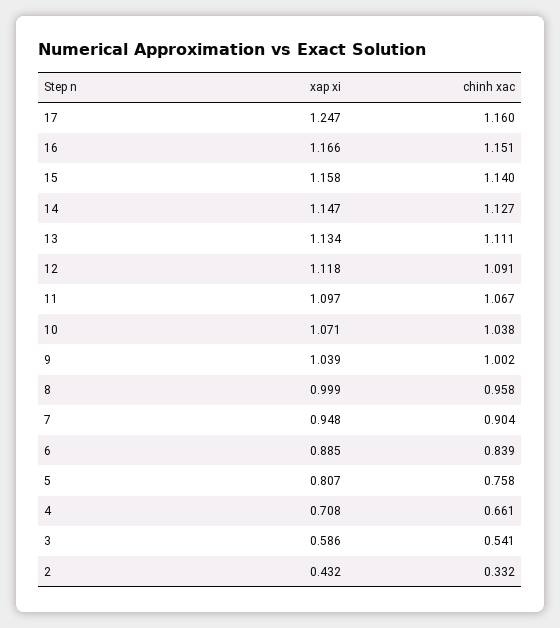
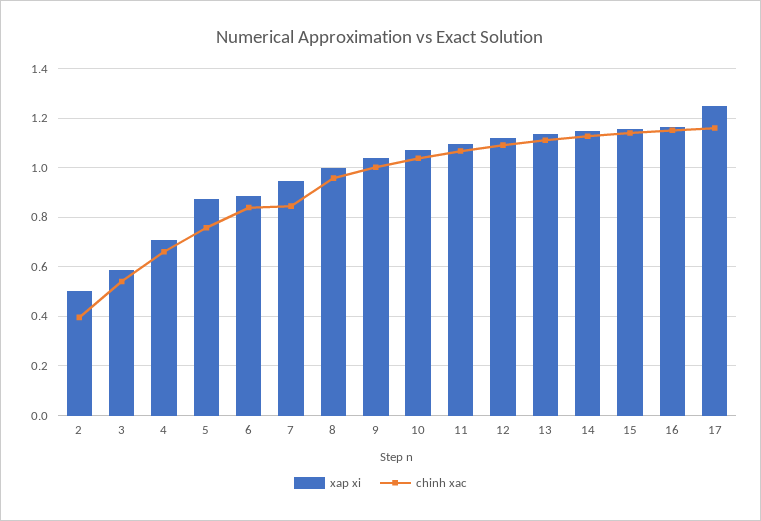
  {
    "xap xi": {
      "17": 1.247,
      "16": 1.166,
      "15": 1.158,
      "14": 1.147,
      "13": 1.134,
      "12": 1.118,
      "11": 1.097,
      "10": 1.071,
      "9": 1.039,
      "8": 0.999,
      "7": 0.948,
      "6": 0.885,
-     "5": 0.807,
+     "5": 0.875,
      "4": 0.708,
      "3": 0.586,
-     "2": 0.432
+     "2": 0.5
    },
    "chinh xac": {
      "17": 1.16,
      "16": 1.151,
      "15": 1.14,
      "14": 1.127,
      "13": 1.111,
      "12": 1.091,
      "11": 1.067,
      "10": 1.038,
      "9": 1.002,
      "8": 0.958,
-     "7": 0.904,
+     "7": 0.85,
      "6": 0.839,
      "5": 0.758,
      "4": 0.661,
      "3": 0.541,
-     "2": 0.332
+     "2": 0.4
    }
  }

